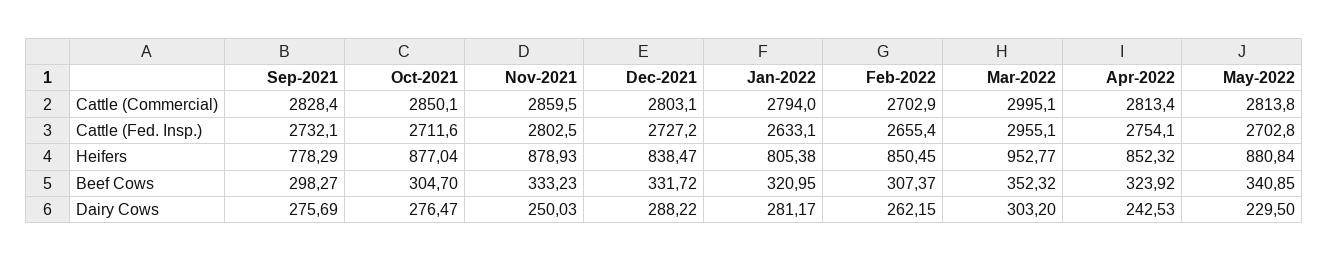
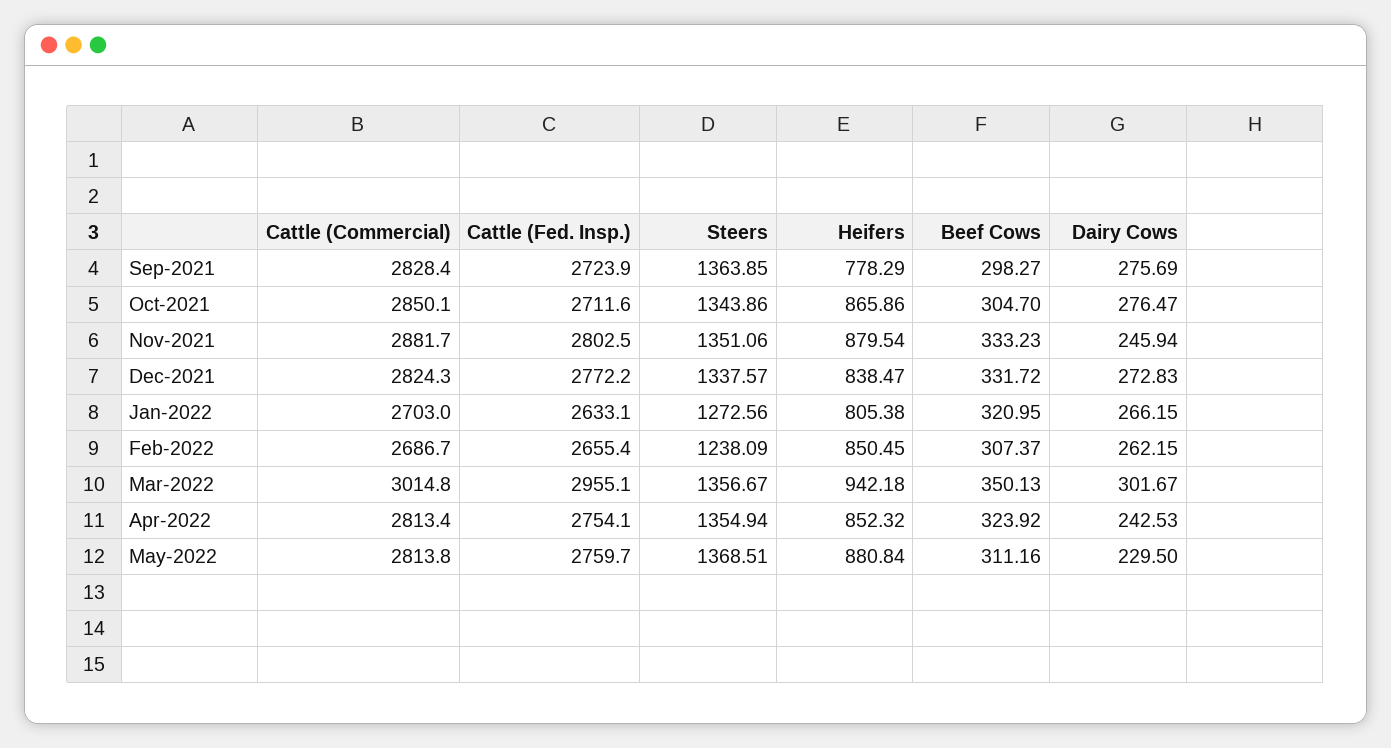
  {
    "Sep-2021": {
      "Cattle (Commercial)": 2828.4,
-     "Cattle (Fed. Insp.)": 2732.1,
+     "Cattle (Fed. Insp.)": 2723.9,
      "Heifers": 778.29,
      "Beef Cows": 298.27,
-     "Dairy Cows": 275.69
+     "Dairy Cows": 275.69,
+     "Steers": 1363.85
    },
    "Oct-2021": {
      "Cattle (Commercial)": 2850.1,
      "Cattle (Fed. Insp.)": 2711.6,
-     "Heifers": 877.04,
+     "Heifers": 865.86,
      "Beef Cows": 304.7,
-     "Dairy Cows": 276.47
+     "Dairy Cows": 276.47,
+     "Steers": 1343.86
    },
    "Nov-2021": {
-     "Cattle (Commercial)": 2859.5,
+     "Cattle (Commercial)": 2881.7,
      "Cattle (Fed. Insp.)": 2802.5,
-     "Heifers": 878.93,
+     "Heifers": 879.54,
      "Beef Cows": 333.23,
-     "Dairy Cows": 250.03
+     "Dairy Cows": 245.94,
+     "Steers": 1351.06
    },
    "Dec-2021": {
-     "Cattle (Commercial)": 2803.1,
+     "Cattle (Commercial)": 2824.3,
-     "Cattle (Fed. Insp.)": 2727.2,
+     "Cattle (Fed. Insp.)": 2772.2,
      "Heifers": 838.47,
      "Beef Cows": 331.72,
-     "Dairy Cows": 288.22
+     "Dairy Cows": 272.83,
+     "Steers": 1337.57
    },
    "Jan-2022": {
-     "Cattle (Commercial)": 2794,
+     "Cattle (Commercial)": 2703,
      "Cattle (Fed. Insp.)": 2633.1,
      "Heifers": 805.38,
      "Beef Cows": 320.95,
-     "Dairy Cows": 281.17
+     "Dairy Cows": 266.15,
+     "Steers": 1272.56
    },
    "Feb-2022": {
-     "Cattle (Commercial)": 2702.9,
+     "Cattle (Commercial)": 2686.7,
      "Cattle (Fed. Insp.)": 2655.4,
      "Heifers": 850.45,
      "Beef Cows": 307.37,
-     "Dairy Cows": 262.15
+     "Dairy Cows": 262.15,
+     "Steers": 1238.09
    },
    "Mar-2022": {
-     "Cattle (Commercial)": 2995.1,
+     "Cattle (Commercial)": 3014.8,
      "Cattle (Fed. Insp.)": 2955.1,
-     "Heifers": 952.77,
+     "Heifers": 942.18,
-     "Beef Cows": 352.32,
+     "Beef Cows": 350.13,
-     "Dairy Cows": 303.2
+     "Dairy Cows": 301.67,
+     "Steers": 1356.67
    },
    "Apr-2022": {
      "Cattle (Commercial)": 2813.4,
      "Cattle (Fed. Insp.)": 2754.1,
      "Heifers": 852.32,
      "Beef Cows": 323.92,
-     "Dairy Cows": 242.53
+     "Dairy Cows": 242.53,
+     "Steers": 1354.94
    },
    "May-2022": {
      "Cattle (Commercial)": 2813.8,
-     "Cattle (Fed. Insp.)": 2702.8,
+     "Cattle (Fed. Insp.)": 2759.7,
      "Heifers": 880.84,
-     "Beef Cows": 340.85,
+     "Beef Cows": 311.16,
-     "Dairy Cows": 229.5
+     "Dairy Cows": 229.5,
+     "Steers": 1368.51
    }
  }

